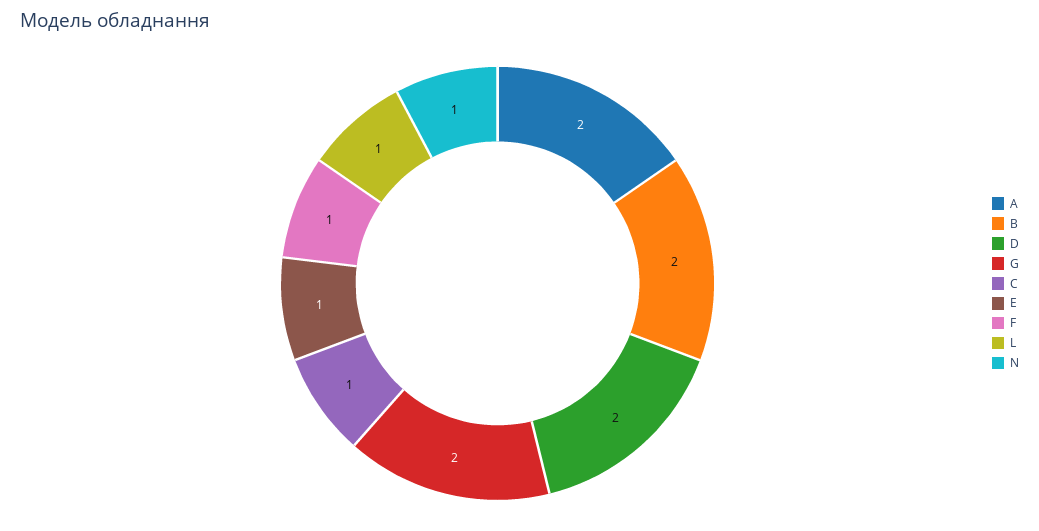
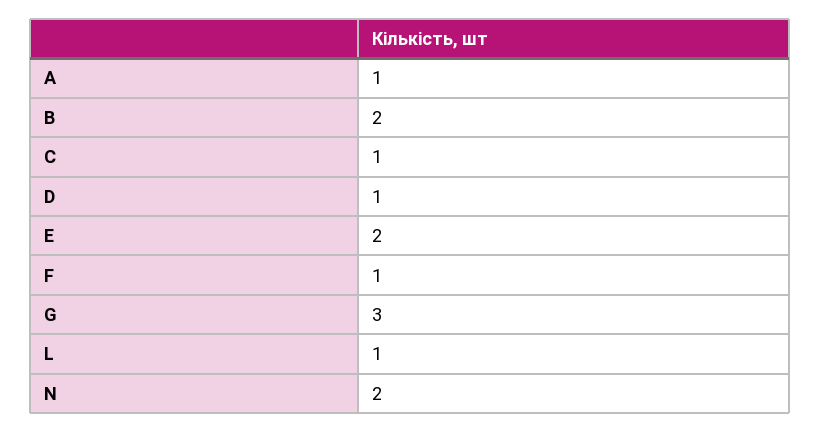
  {
-   "A": 2,
+   "A": 1,
    "B": 2,
-   "D": 2,
+   "D": 1,
-   "G": 2,
+   "G": 3,
    "C": 1,
-   "E": 1,
+   "E": 2,
    "F": 1,
    "L": 1,
-   "N": 1
+   "N": 2
  }

